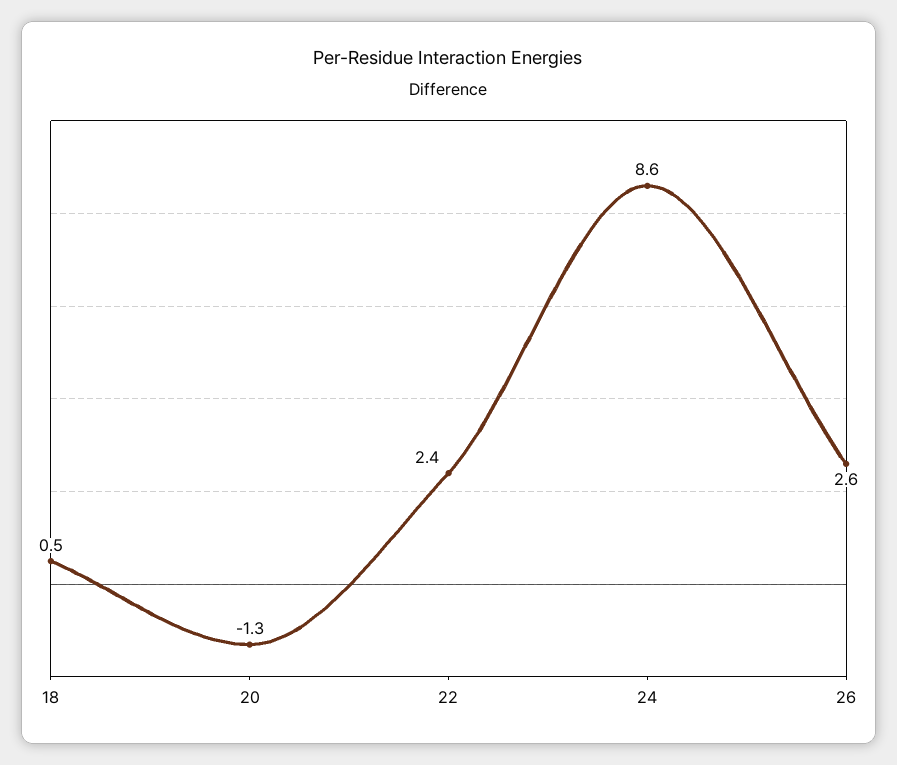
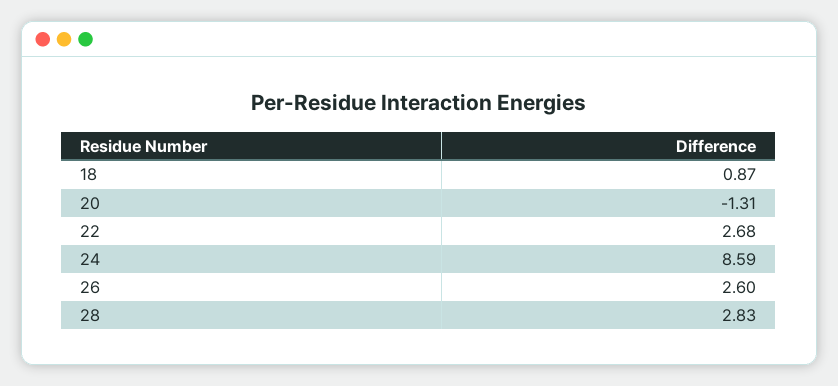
  {
-   "18": 0.5,
+   "18": 0.87,
    "20": -1.31,
-   "22": 2.4,
+   "22": 2.68,
    "24": 8.59,
-   "26": 2.6
+   "26": 2.6,
+   "28": 2.83
  }

